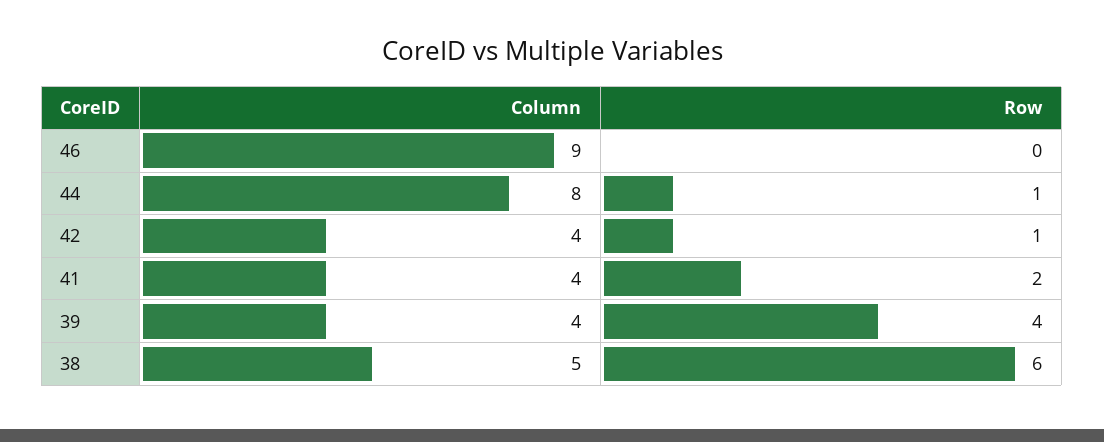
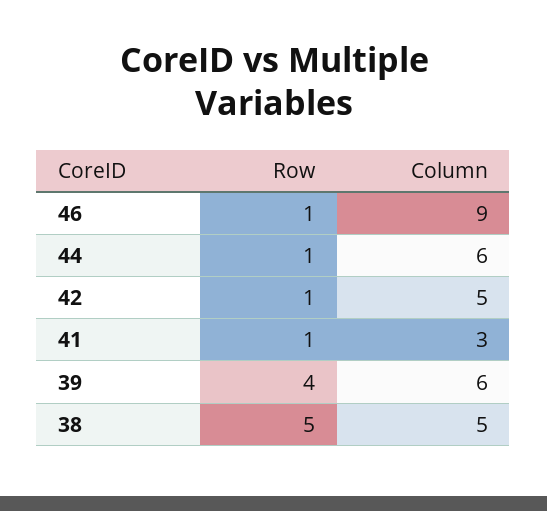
  {
    "Column": {
      "46": 9,
-     "44": 8,
+     "44": 6,
-     "42": 4,
+     "42": 5,
-     "41": 4,
+     "41": 3,
-     "39": 4,
+     "39": 6,
      "38": 5
    },
    "Row": {
-     "46": 0,
+     "46": 1,
      "44": 1,
      "42": 1,
-     "41": 2,
+     "41": 1,
      "39": 4,
-     "38": 6
+     "38": 5
    }
  }

